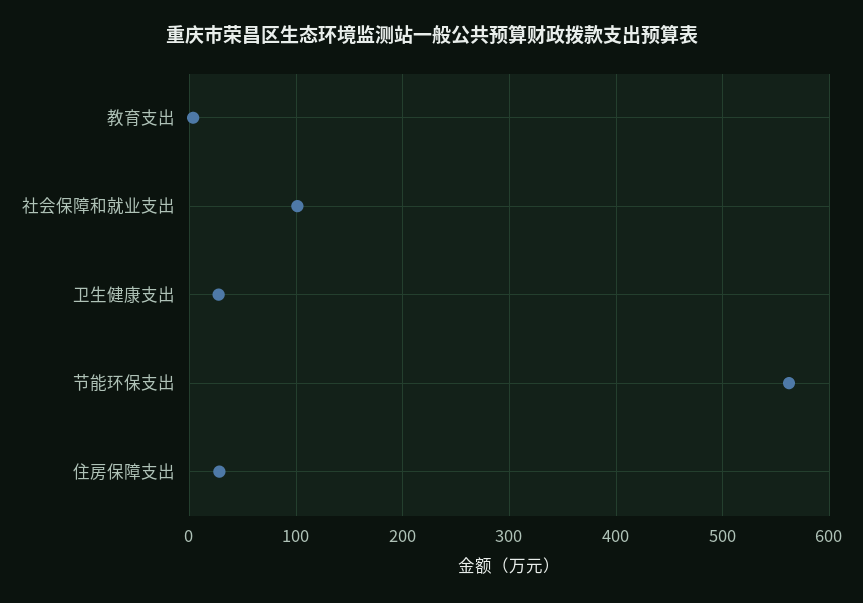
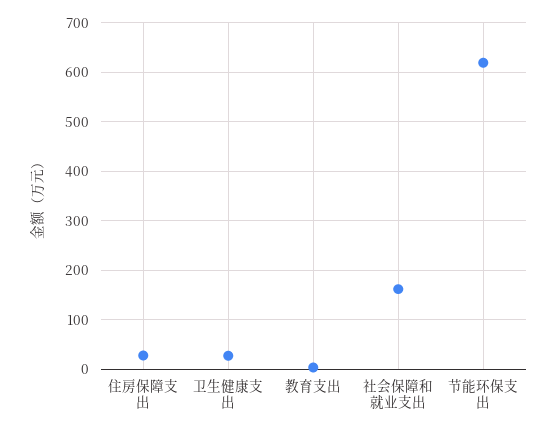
  {
    "教育支出": 0,
-   "社会保障和就业支出": 100,
+   "社会保障和就业支出": 160,
    "卫生健康支出": 30,
-   "节能环保支出": 560,
+   "节能环保支出": 620,
    "住房保障支出": 30
  }

